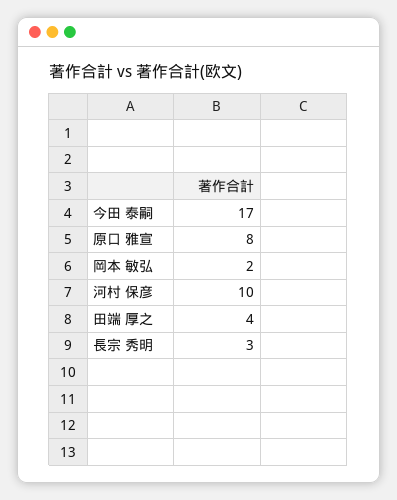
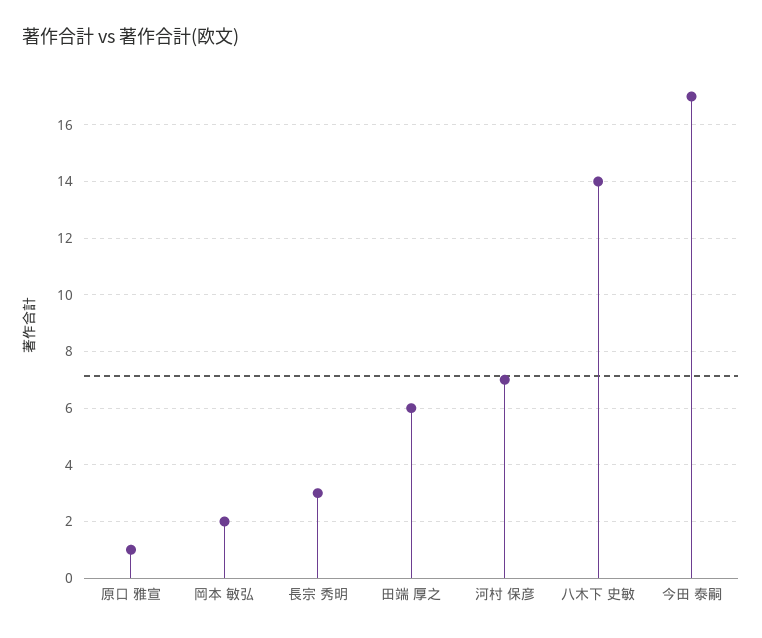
  {
    "今田 泰嗣": 17,
-   "原口 雅宣": 8,
+   "原口 雅宣": 1,
    "岡本 敏弘": 2,
-   "河村 保彦": 10,
+   "河村 保彦": 7,
-   "田端 厚之": 4,
+   "田端 厚之": 6,
-   "長宗 秀明": 3
+   "長宗 秀明": 3,
+   "八木下 史敏": 14
  }

